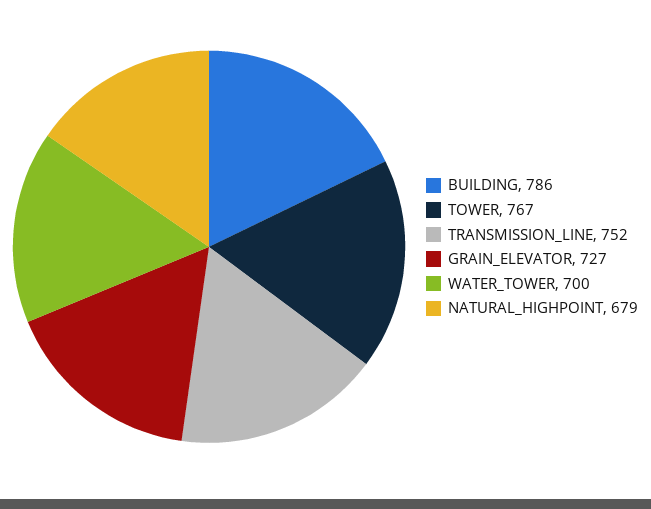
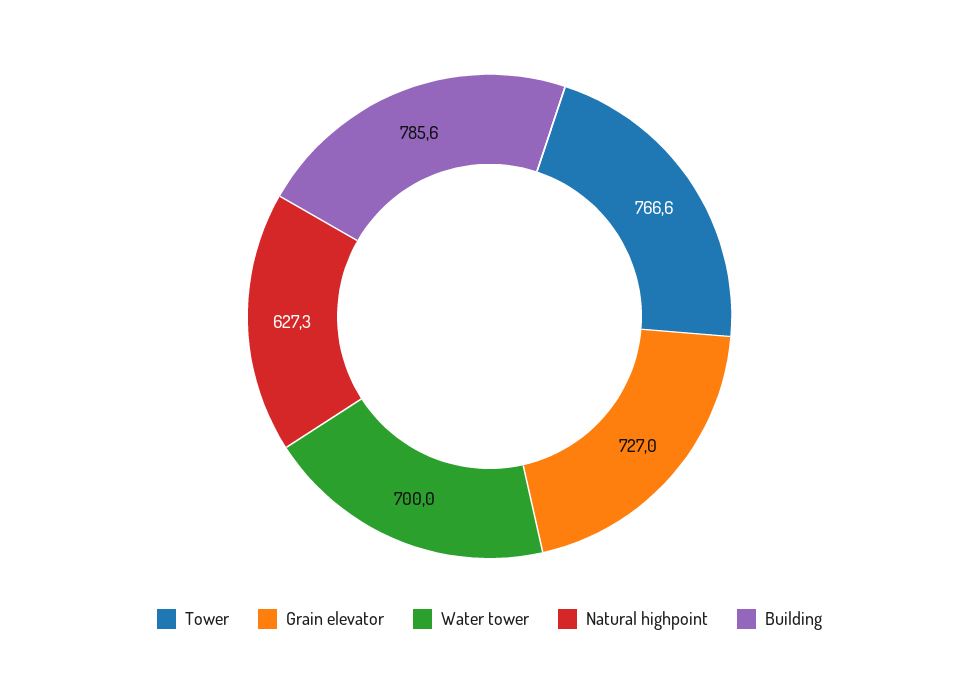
  {
    "BUILDING": 785.6,
    "TOWER": 766.6,
-   "TRANSMISSION_LINE": 752,
    "GRAIN_ELEVATOR": 727,
    "WATER_TOWER": 700,
-   "NATURAL_HIGHPOINT": 679
+   "NATURAL_HIGHPOINT": 627.3
  }

